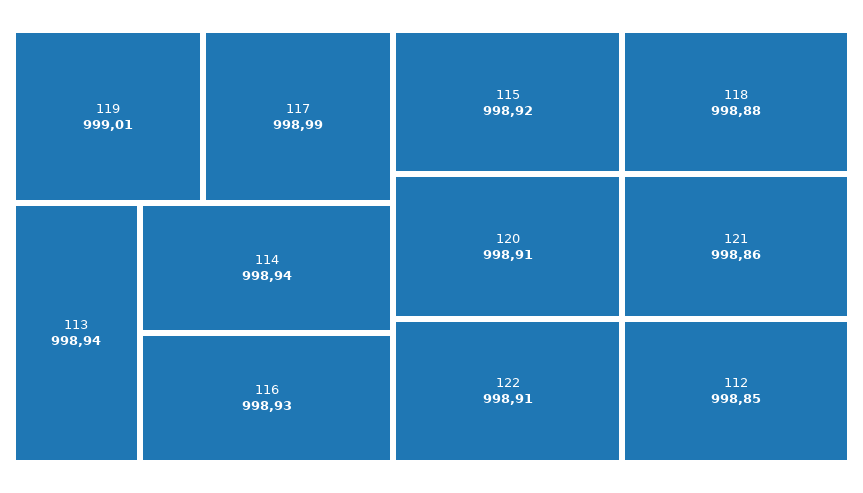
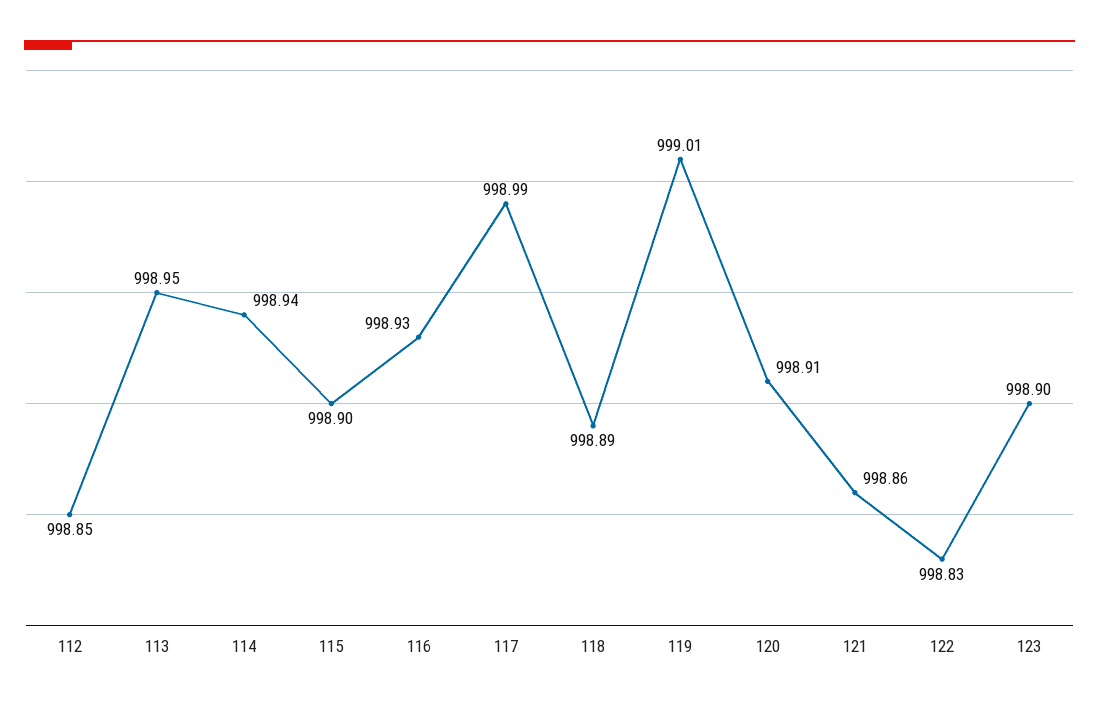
  {
    "119": 999.01,
    "117": 998.99,
-   "113": 998.94,
+   "113": 998.95,
    "114": 998.94,
    "116": 998.93,
-   "115": 998.92,
+   "115": 998.9,
    "120": 998.91,
-   "122": 998.91,
+   "122": 998.83,
-   "118": 998.88,
+   "118": 998.89,
    "121": 998.86,
-   "112": 998.85
+   "112": 998.85,
+   "123": 998.9
  }

